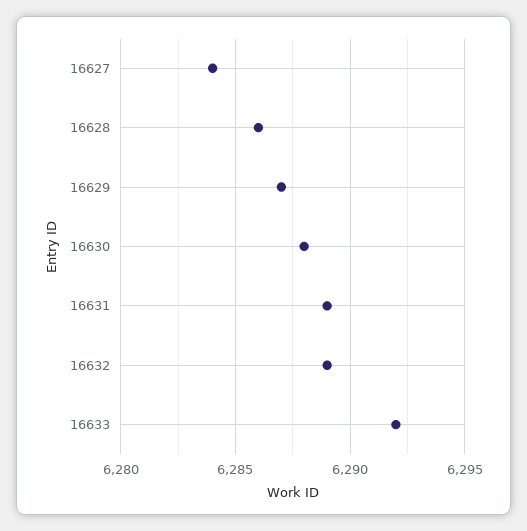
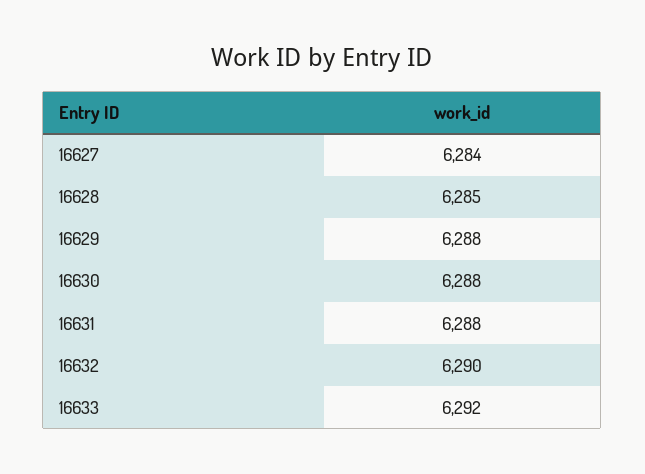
  {
    "16627": 6284,
-   "16628": 6286,
+   "16628": 6285,
-   "16629": 6287,
+   "16629": 6288,
    "16630": 6288,
-   "16631": 6289,
+   "16631": 6288,
-   "16632": 6289,
+   "16632": 6290,
    "16633": 6292
  }

